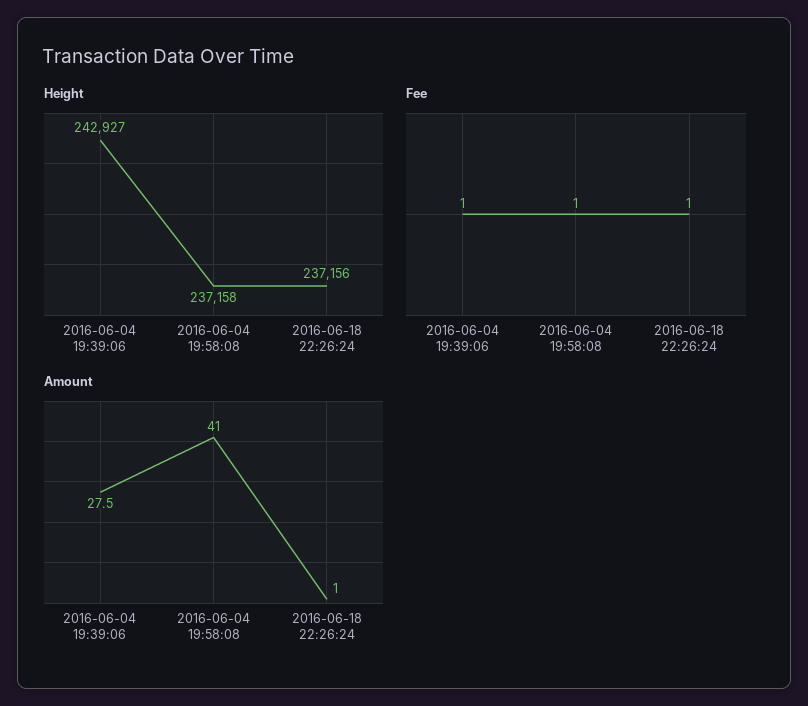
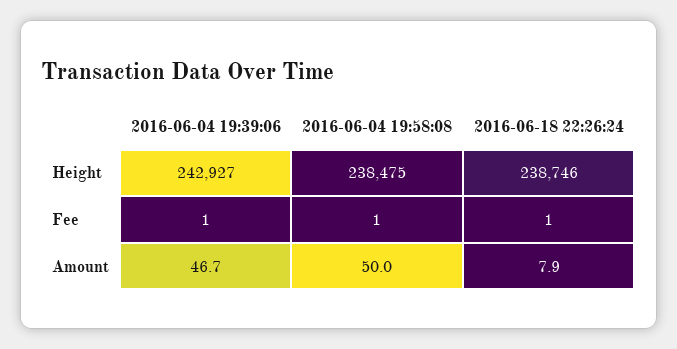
  {
    "Height": {
      "2016-06-04 19:39:06": 242927,
-     "2016-06-04 19:58:08": 237158,
+     "2016-06-04 19:58:08": 238475,
-     "2016-06-18 22:26:24": 237156
+     "2016-06-18 22:26:24": 238746
    },
    "Fee": {
      "2016-06-04 19:39:06": 1,
      "2016-06-04 19:58:08": 1,
      "2016-06-18 22:26:24": 1
    },
    "Amount": {
-     "2016-06-04 19:39:06": 27.5,
+     "2016-06-04 19:39:06": 46.7,
-     "2016-06-04 19:58:08": 41,
+     "2016-06-04 19:58:08": 50,
-     "2016-06-18 22:26:24": 1
+     "2016-06-18 22:26:24": 7.9
    }
  }

